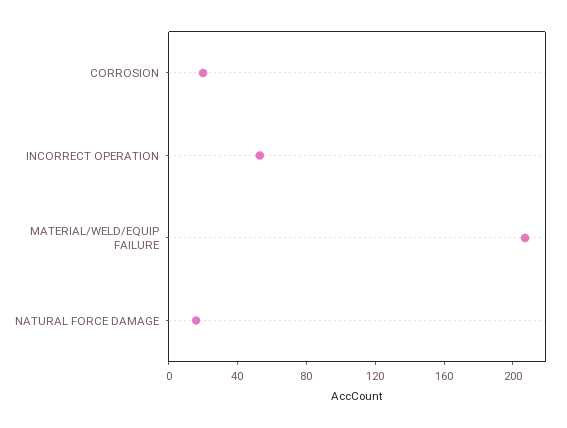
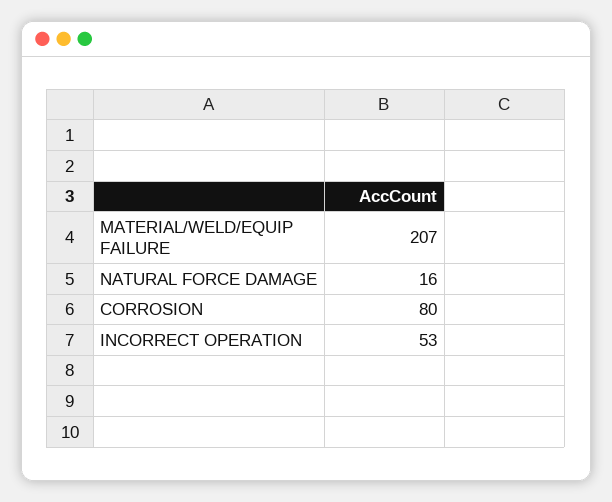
  {
-   "CORROSION": 20,
+   "CORROSION": 80,
    "INCORRECT OPERATION": 53,
    "MATERIAL/WELD/EQUIP FAILURE": 207,
    "NATURAL FORCE DAMAGE": 16
  }

